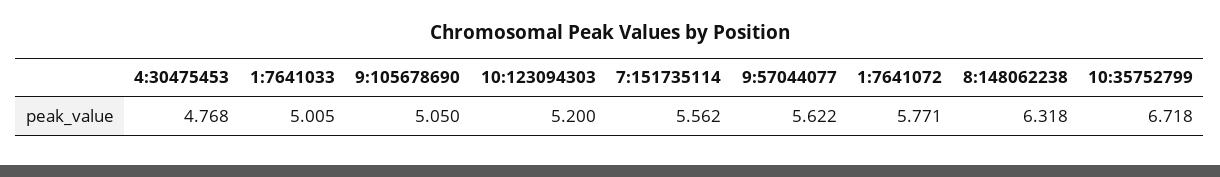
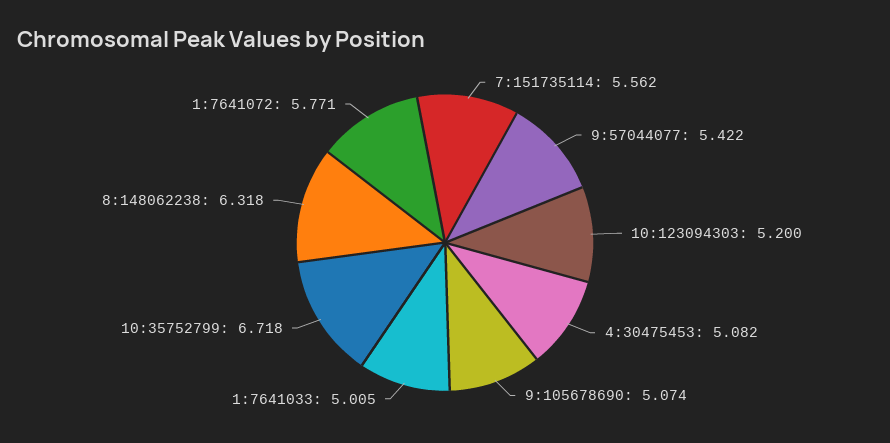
  {
-   "4:30475453": 4.768,
+   "4:30475453": 5.082,
    "1:7641033": 5.005,
-   "9:105678690": 5.05,
+   "9:105678690": 5.074,
    "10:123094303": 5.2,
    "7:151735114": 5.562,
-   "9:57044077": 5.622,
+   "9:57044077": 5.422,
    "1:7641072": 5.771,
    "8:148062238": 6.318,
    "10:35752799": 6.718
  }

